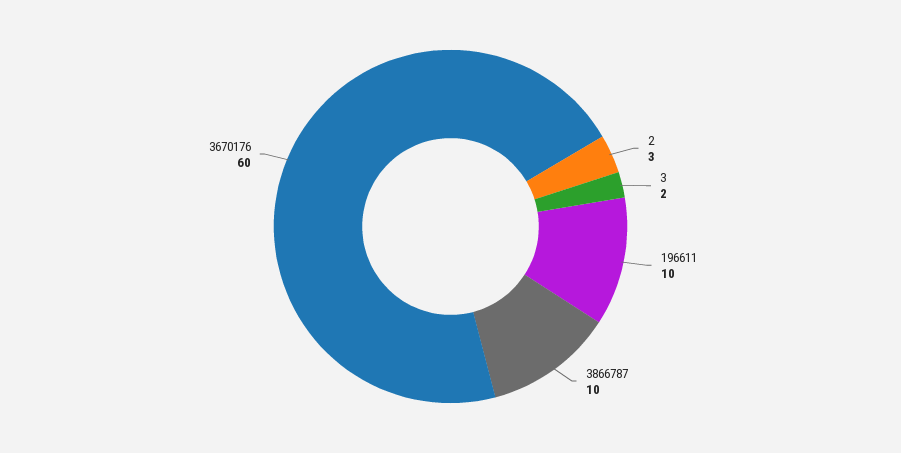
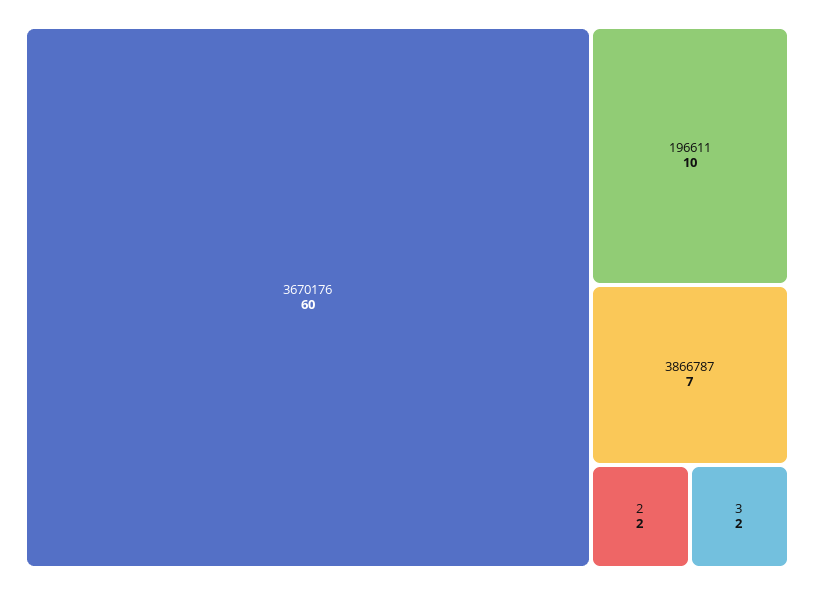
  {
-   "2": 3,
+   "2": 2,
    "3": 2,
    "196611": 10,
-   "3866787": 10,
+   "3866787": 7,
    "3670176": 60
  }

